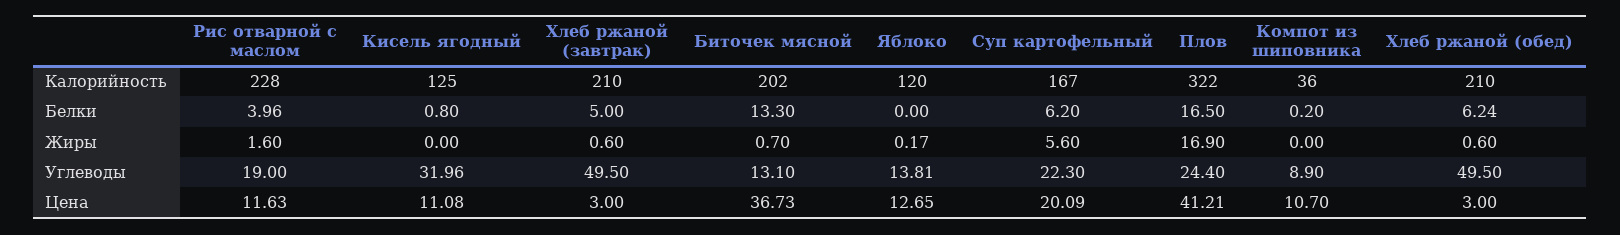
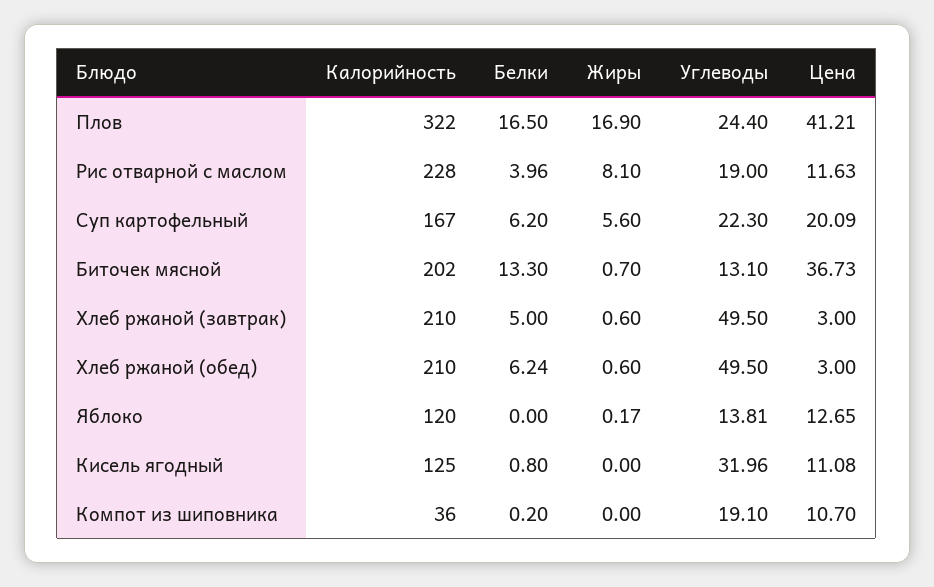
  {
    "Рис отварной с маслом": {
      "Калорийность": 228,
      "Белки": 3.96,
-     "Жиры": 1.6,
+     "Жиры": 8.1,
      "Углеводы": 19,
      "Цена": 11.63
    },
    "Кисель ягодный": {
      "Калорийность": 125,
      "Белки": 0.8,
      "Жиры": 0,
      "Углеводы": 31.96,
      "Цена": 11.08
    },
    "Хлеб ржаной (завтрак)": {
      "Калорийность": 210,
      "Белки": 5,
      "Жиры": 0.6,
      "Углеводы": 49.5,
      "Цена": 3
    },
    "Биточек мясной": {
      "Калорийность": 202,
      "Белки": 13.3,
      "Жиры": 0.7,
      "Углеводы": 13.1,
      "Цена": 36.73
    },
    "Яблоко": {
      "Калорийность": 120,
      "Белки": 0,
      "Жиры": 0.17,
      "Углеводы": 13.81,
      "Цена": 12.65
    },
    "Суп картофельный": {
      "Калорийность": 167,
      "Белки": 6.2,
      "Жиры": 5.6,
      "Углеводы": 22.3,
      "Цена": 20.09
    },
    "Плов": {
      "Калорийность": 322,
      "Белки": 16.5,
      "Жиры": 16.9,
      "Углеводы": 24.4,
      "Цена": 41.21
    },
    "Компот из шиповника": {
      "Калорийность": 36,
      "Белки": 0.2,
      "Жиры": 0,
-     "Углеводы": 8.9,
+     "Углеводы": 19.1,
      "Цена": 10.7
    },
    "Хлеб ржаной (обед)": {
      "Калорийность": 210,
      "Белки": 6.24,
      "Жиры": 0.6,
      "Углеводы": 49.5,
      "Цена": 3
    }
  }

